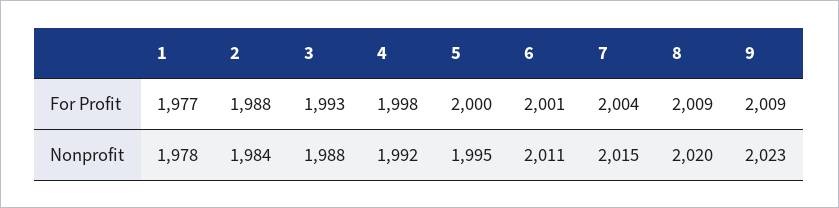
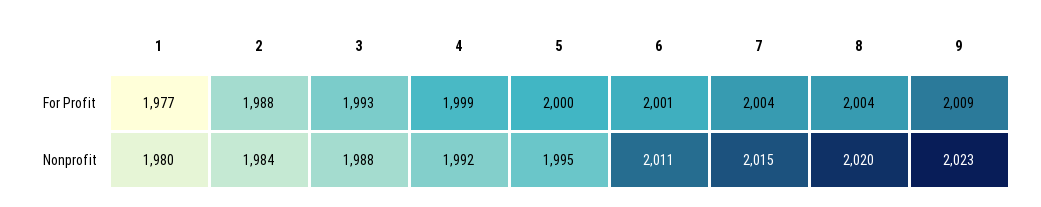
  {
    "1": {
      "For Profit": 1977,
-     "Nonprofit": 1978
+     "Nonprofit": 1980
    },
    "2": {
      "For Profit": 1988,
      "Nonprofit": 1984
    },
    "3": {
      "For Profit": 1993,
      "Nonprofit": 1988
    },
    "4": {
-     "For Profit": 1998,
+     "For Profit": 1999,
      "Nonprofit": 1992
    },
    "5": {
      "For Profit": 2000,
      "Nonprofit": 1995
    },
    "6": {
      "For Profit": 2001,
      "Nonprofit": 2011
    },
    "7": {
      "For Profit": 2004,
      "Nonprofit": 2015
    },
    "8": {
-     "For Profit": 2009,
+     "For Profit": 2004,
      "Nonprofit": 2020
    },
    "9": {
      "For Profit": 2009,
      "Nonprofit": 2023
    }
  }

